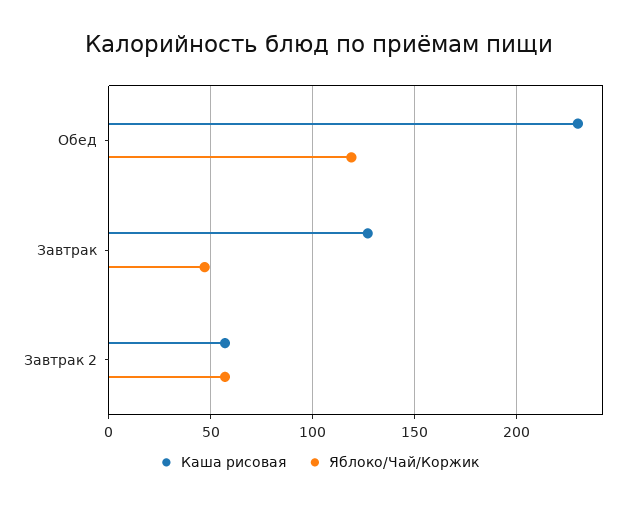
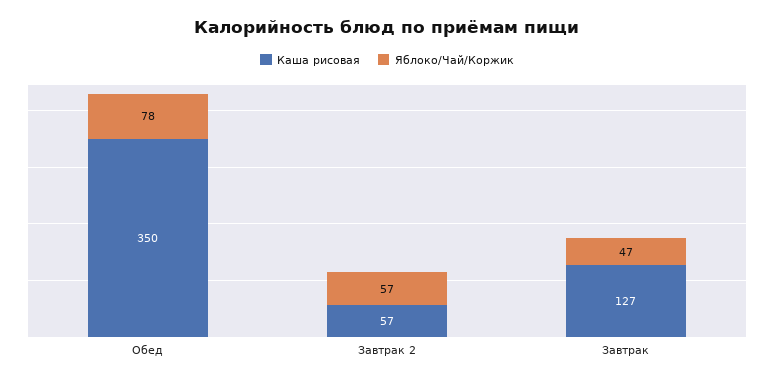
  {
    "Каша рисовая": {
-     "Обед": 230,
+     "Обед": 350,
      "Завтрак": 127,
      "Завтрак 2": 57
    },
    "Яблоко/Чай/Коржик": {
-     "Обед": 120,
+     "Обед": 78,
      "Завтрак": 47,
      "Завтрак 2": 57
    }
  }

